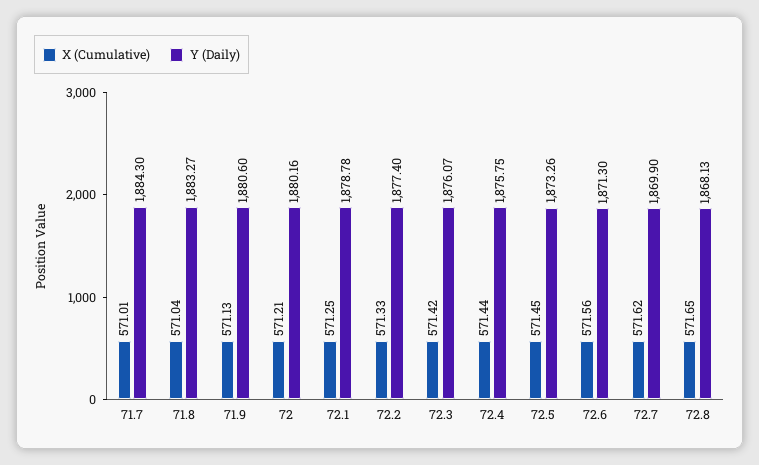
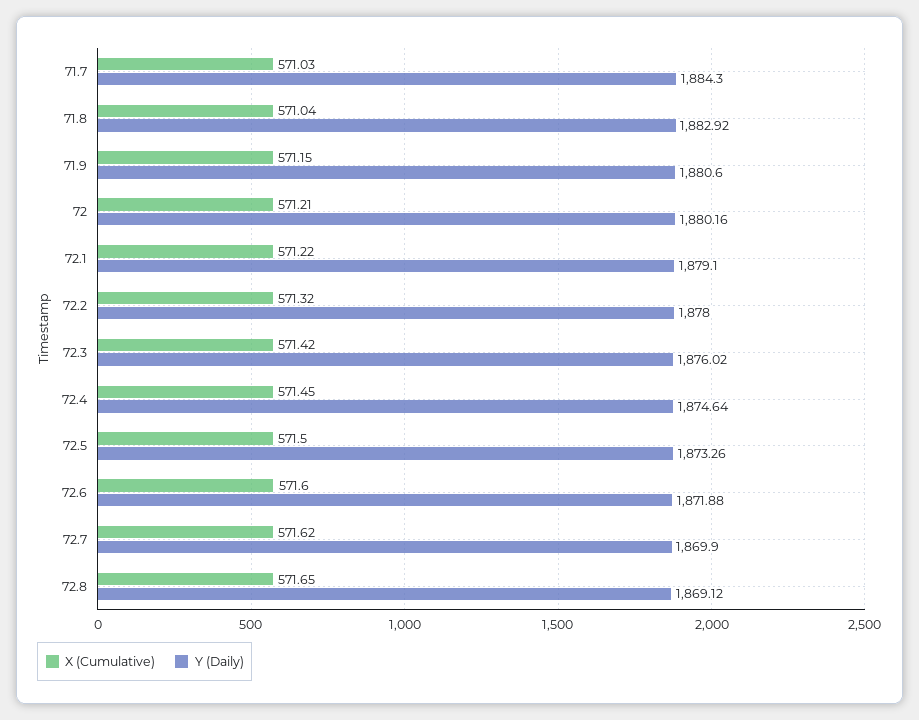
  {
    "X (Cumulative)": {
-     "71.7": 571.01,
+     "71.7": 571.03,
      "71.8": 571.04,
-     "71.9": 571.13,
+     "71.9": 571.15,
      "72": 571.21,
-     "72.1": 571.25,
+     "72.1": 571.22,
-     "72.2": 571.33,
+     "72.2": 571.32,
      "72.3": 571.42,
-     "72.4": 571.44,
+     "72.4": 571.45,
-     "72.5": 571.45,
+     "72.5": 571.5,
-     "72.6": 571.56,
+     "72.6": 571.6,
      "72.7": 571.62,
      "72.8": 571.65
    },
    "Y (Daily)": {
      "71.7": 1884.3,
-     "71.8": 1883.27,
+     "71.8": 1882.92,
      "71.9": 1880.6,
      "72": 1880.16,
-     "72.1": 1878.78,
+     "72.1": 1879.1,
-     "72.2": 1877.4,
+     "72.2": 1878,
-     "72.3": 1876.07,
+     "72.3": 1876.02,
-     "72.4": 1875.75,
+     "72.4": 1874.64,
      "72.5": 1873.26,
-     "72.6": 1871.3,
+     "72.6": 1871.88,
      "72.7": 1869.9,
-     "72.8": 1868.13
+     "72.8": 1869.12
    }
  }

